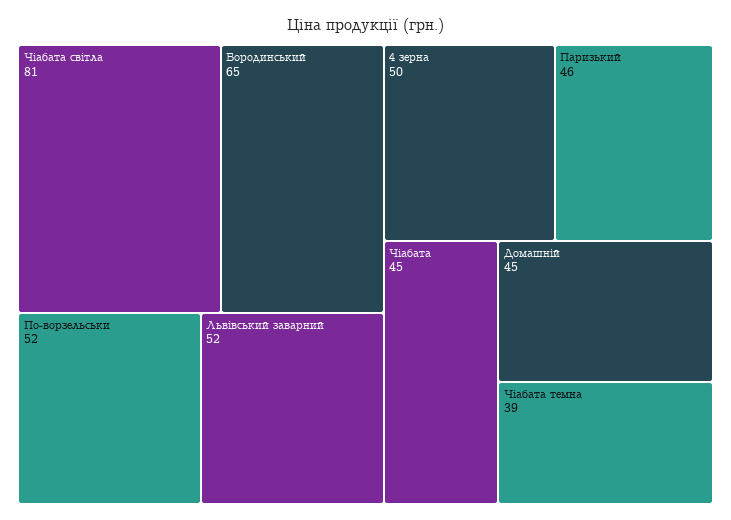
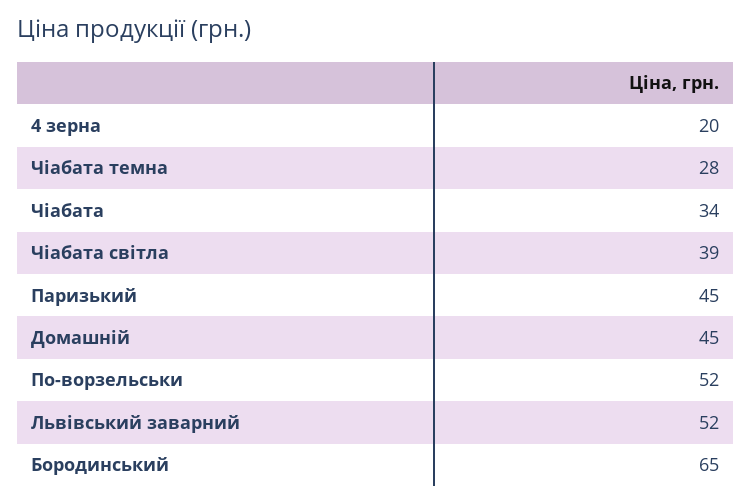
  {
-   "Чіабата світла": 81,
+   "Чіабата світла": 39,
    "Бородинський": 65,
    "По-ворзельськи": 52,
    "Львівський заварний": 52,
-   "4 зерна": 50,
+   "4 зерна": 20,
-   "Паризький": 46,
+   "Паризький": 45,
-   "Чіабата": 45,
+   "Чіабата": 34,
    "Домашній": 45,
-   "Чіабата темна": 39
+   "Чіабата темна": 28
  }

